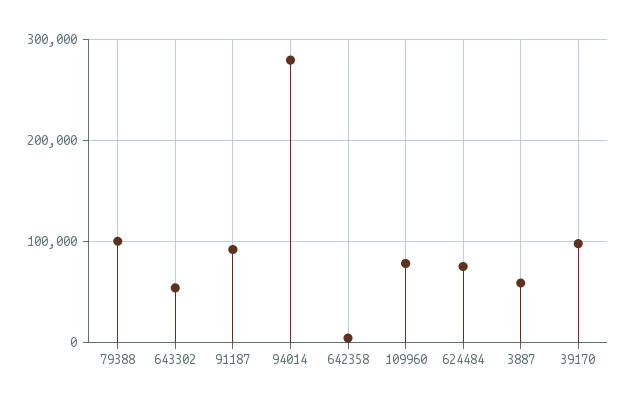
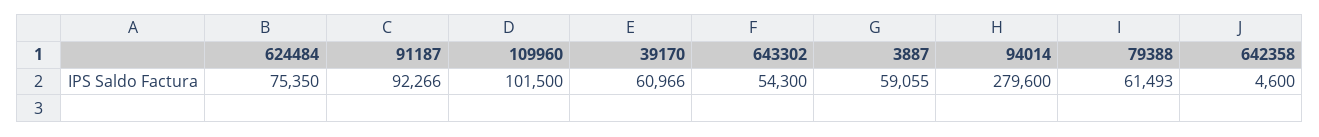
  {
-   "79388": 100000,
+   "79388": 61493,
    "643302": 54300,
    "91187": 92266,
    "94014": 279600,
    "642358": 4600,
-   "109960": 80000,
+   "109960": 101500,
    "624484": 75350,
    "3887": 59055,
-   "39170": 100000
+   "39170": 60966
  }

